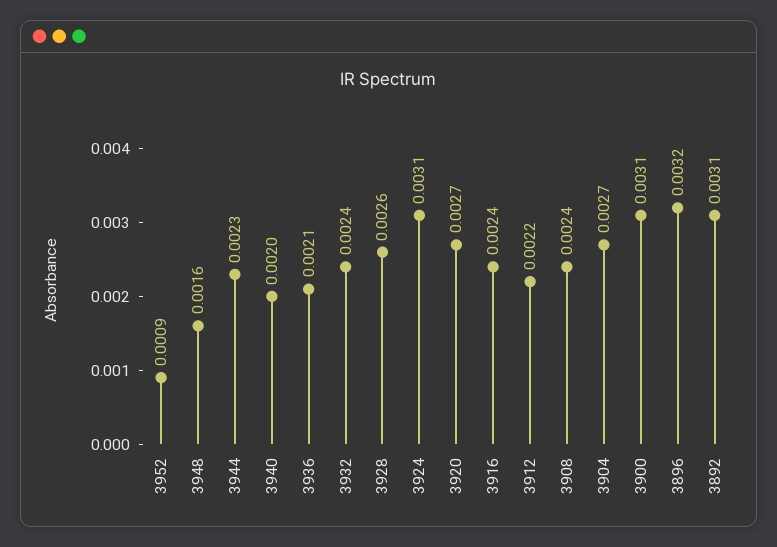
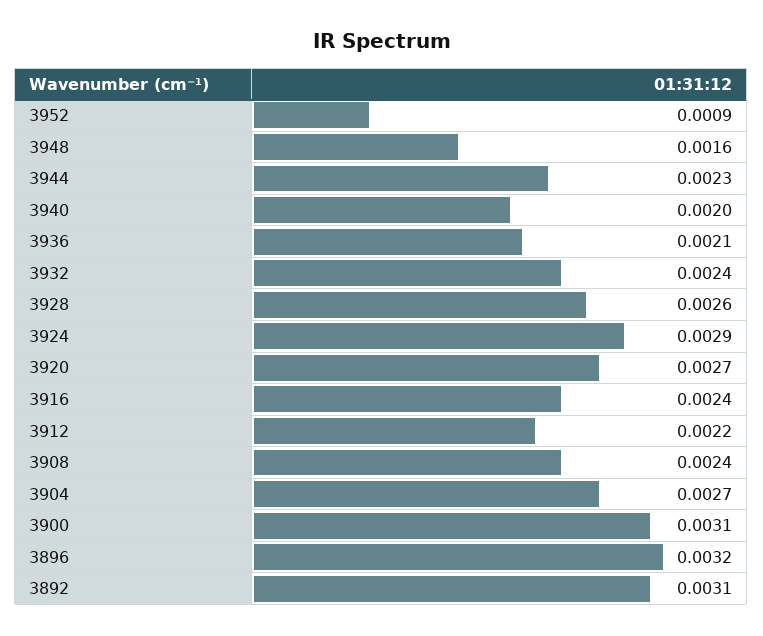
  {
    "3952": 0.0009,
    "3948": 0.0016,
    "3944": 0.0023,
    "3940": 0.002,
    "3936": 0.0021,
    "3932": 0.0024,
    "3928": 0.0026,
-   "3924": 0.0031,
+   "3924": 0.0029,
    "3920": 0.0027,
    "3916": 0.0024,
    "3912": 0.0022,
    "3908": 0.0024,
    "3904": 0.0027,
    "3900": 0.0031,
    "3896": 0.0032,
    "3892": 0.0031
  }

